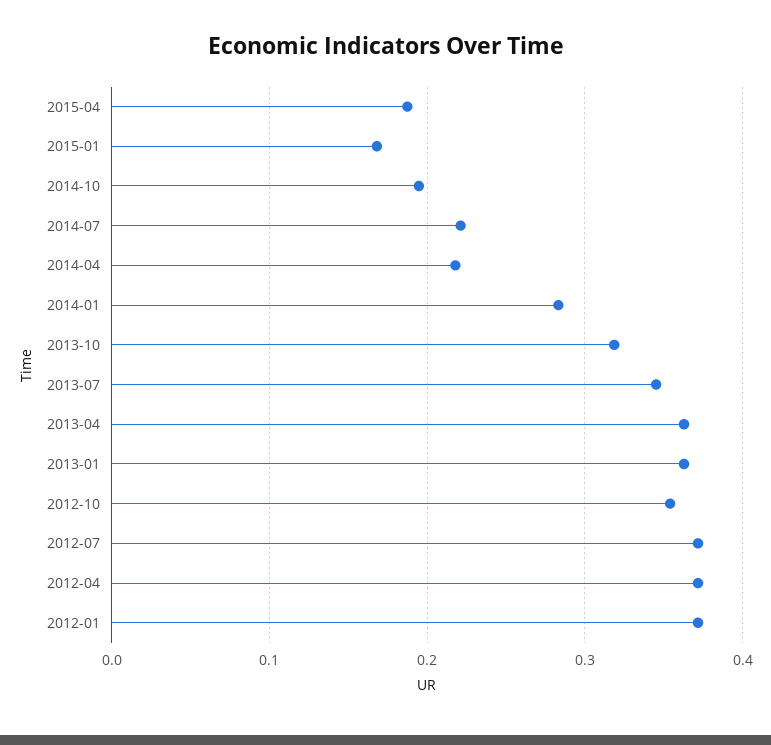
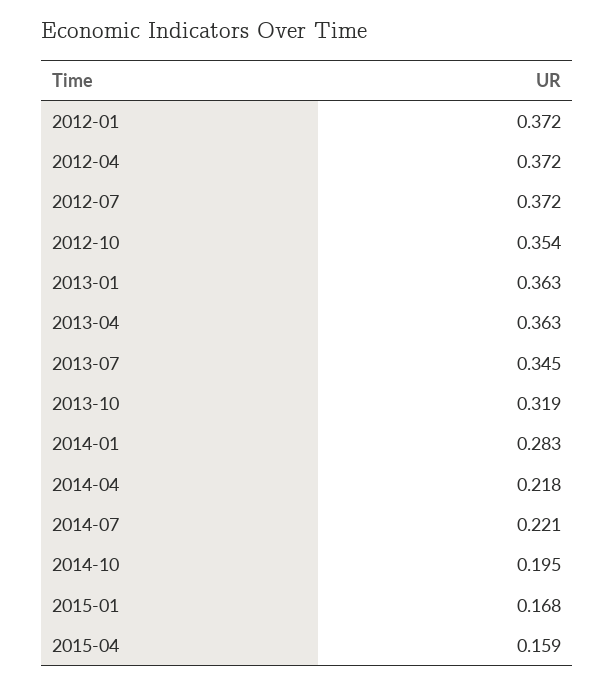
  {
-   "2015-04": 0.19,
+   "2015-04": 0.159,
    "2015-01": 0.168,
    "2014-10": 0.195,
    "2014-07": 0.221,
    "2014-04": 0.218,
    "2014-01": 0.283,
    "2013-10": 0.319,
    "2013-07": 0.345,
    "2013-04": 0.363,
    "2013-01": 0.363,
    "2012-10": 0.354,
    "2012-07": 0.372,
    "2012-04": 0.372,
    "2012-01": 0.372
  }

